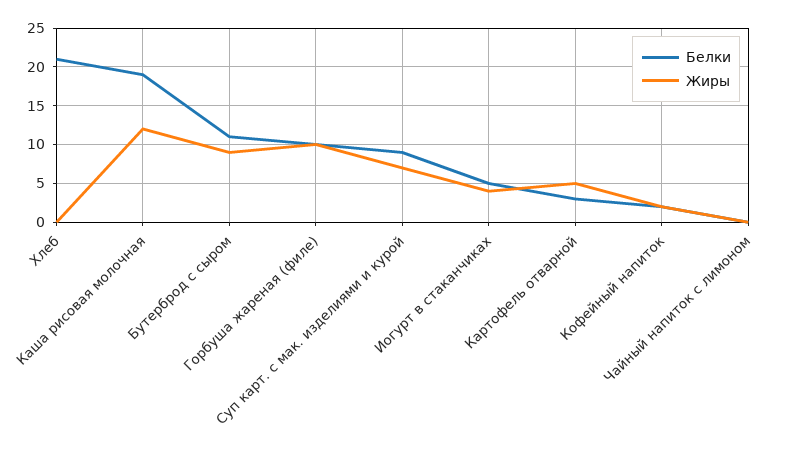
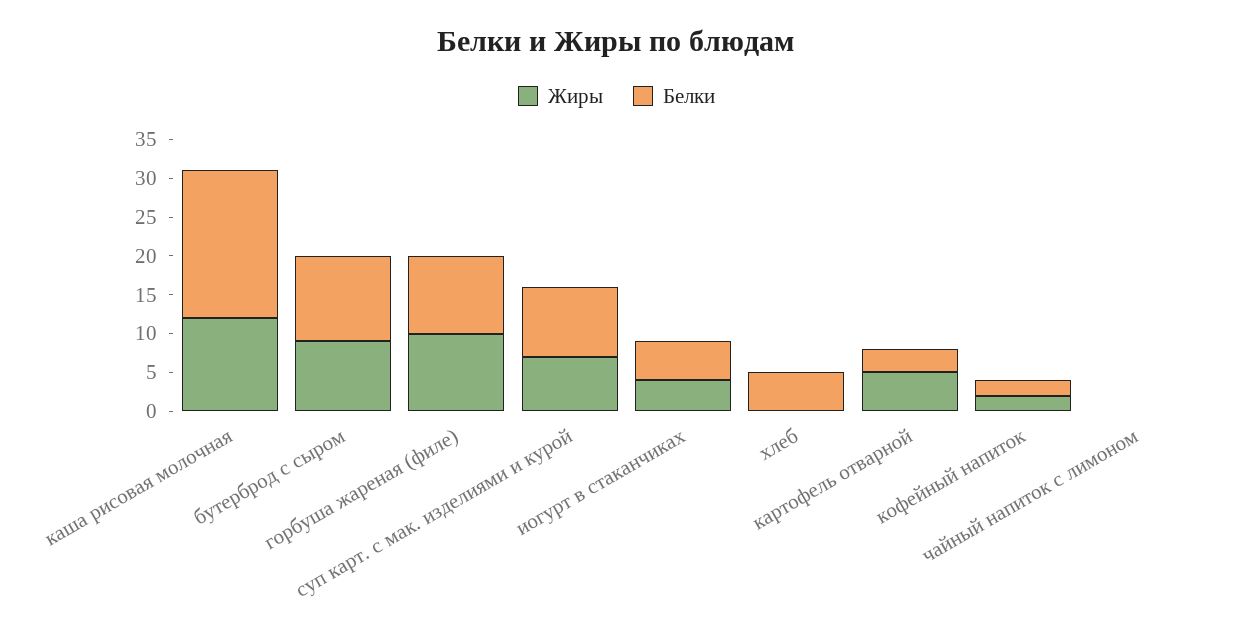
  {
    "Белки": {
-     "Хлеб": 21,
+     "Хлеб": 5,
      "Каша рисовая молочная": 19,
      "Бутерброд с сыром": 11,
      "Горбуша жареная (филе)": 10,
      "Суп карт. с мак. изделиями и курой": 9,
      "Иогурт в стаканчиках": 5,
      "Картофель отварной": 3,
      "Кофейный напиток": 2,
      "Чайный напиток с лимоном": 0
    },
    "Жиры": {
      "Хлеб": 0,
      "Каша рисовая молочная": 12,
      "Бутерброд с сыром": 9,
      "Горбуша жареная (филе)": 10,
      "Суп карт. с мак. изделиями и курой": 7,
      "Иогурт в стаканчиках": 4,
      "Картофель отварной": 5,
      "Кофейный напиток": 2,
      "Чайный напиток с лимоном": 0
    }
  }

